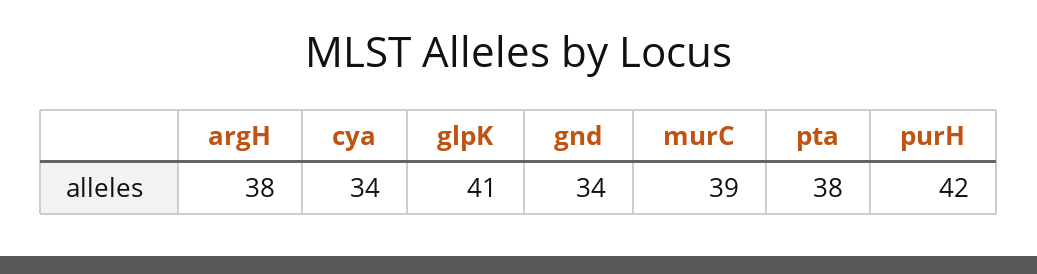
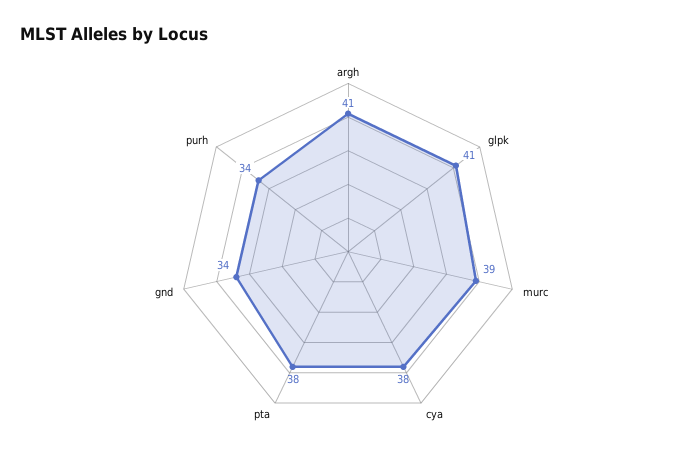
  {
-   "argH": 38,
+   "argH": 41,
-   "cya": 34,
+   "cya": 38,
    "glpK": 41,
    "gnd": 34,
    "murC": 39,
    "pta": 38,
-   "purH": 42
+   "purH": 34
  }

